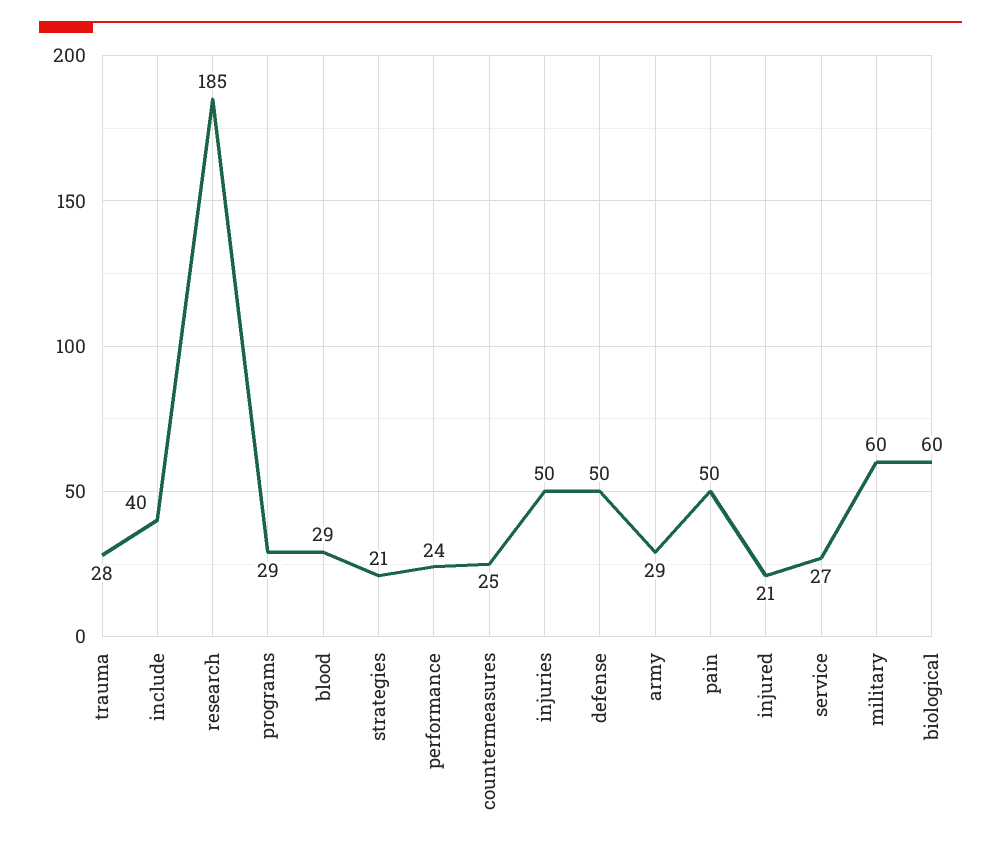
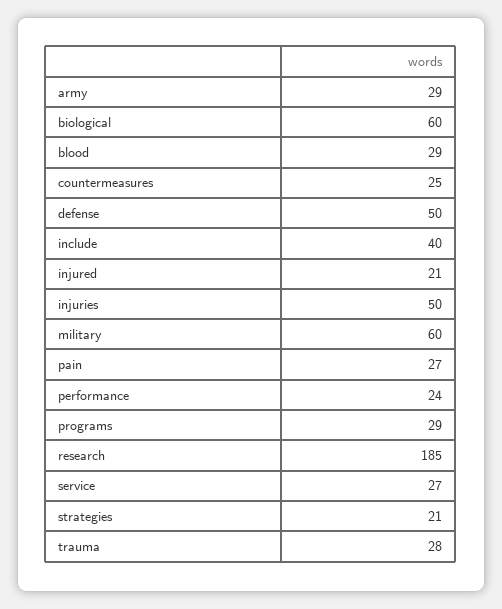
  {
    "trauma": 28,
    "include": 40,
    "research": 185,
    "programs": 29,
    "blood": 29,
    "strategies": 21,
    "performance": 24,
    "countermeasures": 25,
    "injuries": 50,
    "defense": 50,
    "army": 29,
-   "pain": 50,
+   "pain": 27,
    "injured": 21,
    "service": 27,
    "military": 60,
    "biological": 60
  }

